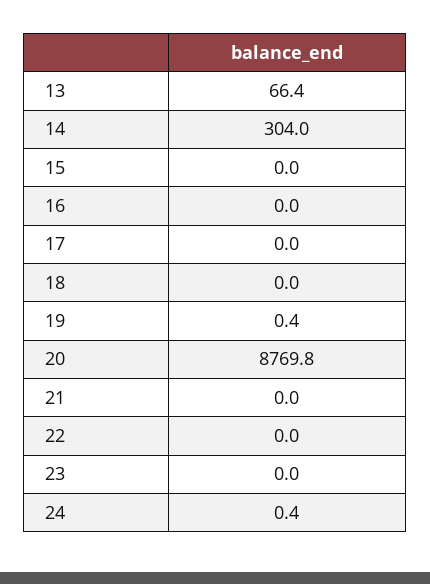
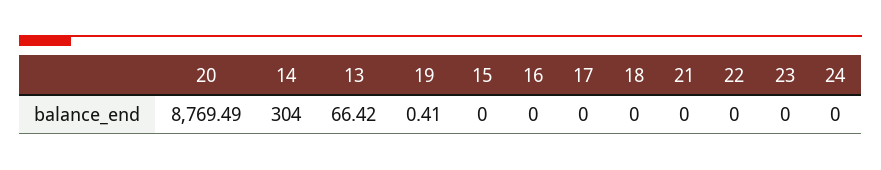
  {
    "13": 66.42,
    "14": 304,
    "15": 0,
    "16": 0,
    "17": 0,
    "18": 0,
    "19": 0.41,
-   "20": 8769.8,
+   "20": 8769.49,
    "21": 0,
    "22": 0,
    "23": 0,
-   "24": 0.4
+   "24": 0
  }

